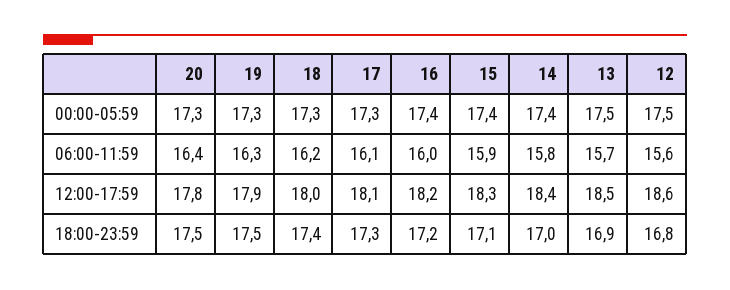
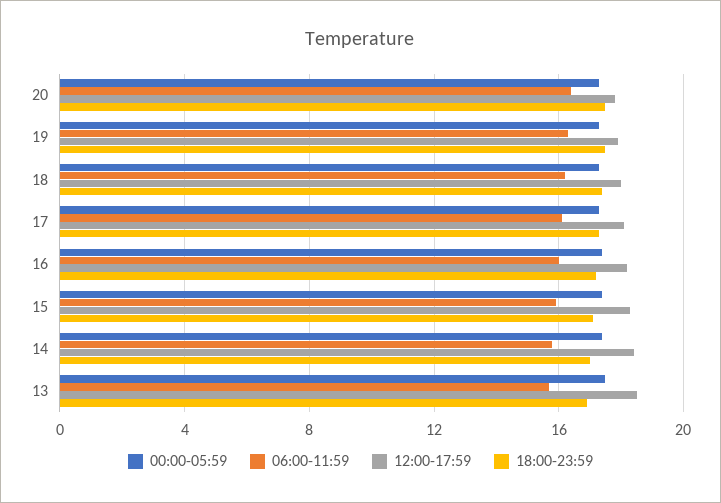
  {
    "00:00-05:59": {
      "20": 17.3,
      "19": 17.3,
      "18": 17.3,
      "17": 17.3,
      "16": 17.4,
      "15": 17.4,
      "14": 17.4,
-     "13": 17.5,
+     "13": 17.5
-     "12": 17.5
    },
    "06:00-11:59": {
      "20": 16.4,
      "19": 16.3,
      "18": 16.2,
      "17": 16.1,
      "16": 16,
      "15": 15.9,
      "14": 15.8,
-     "13": 15.7,
+     "13": 15.7
-     "12": 15.6
    },
    "12:00-17:59": {
      "20": 17.8,
      "19": 17.9,
      "18": 18,
      "17": 18.1,
      "16": 18.2,
      "15": 18.3,
      "14": 18.4,
-     "13": 18.5,
+     "13": 18.5
-     "12": 18.6
    },
    "18:00-23:59": {
      "20": 17.5,
      "19": 17.5,
      "18": 17.4,
      "17": 17.3,
      "16": 17.2,
      "15": 17.1,
      "14": 17,
-     "13": 16.9,
+     "13": 16.9
-     "12": 16.8
    }
  }

